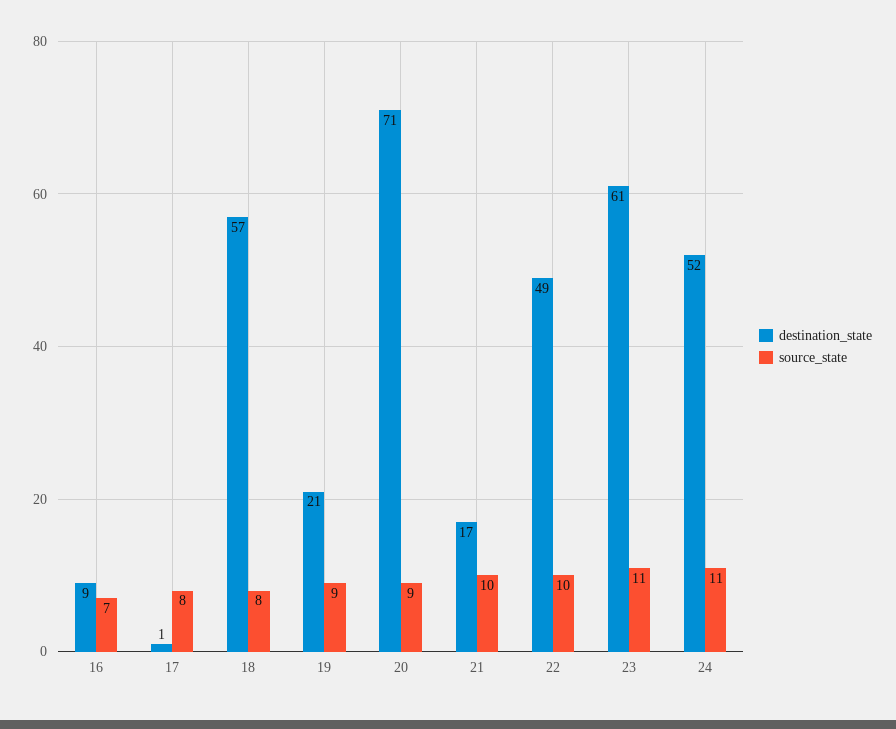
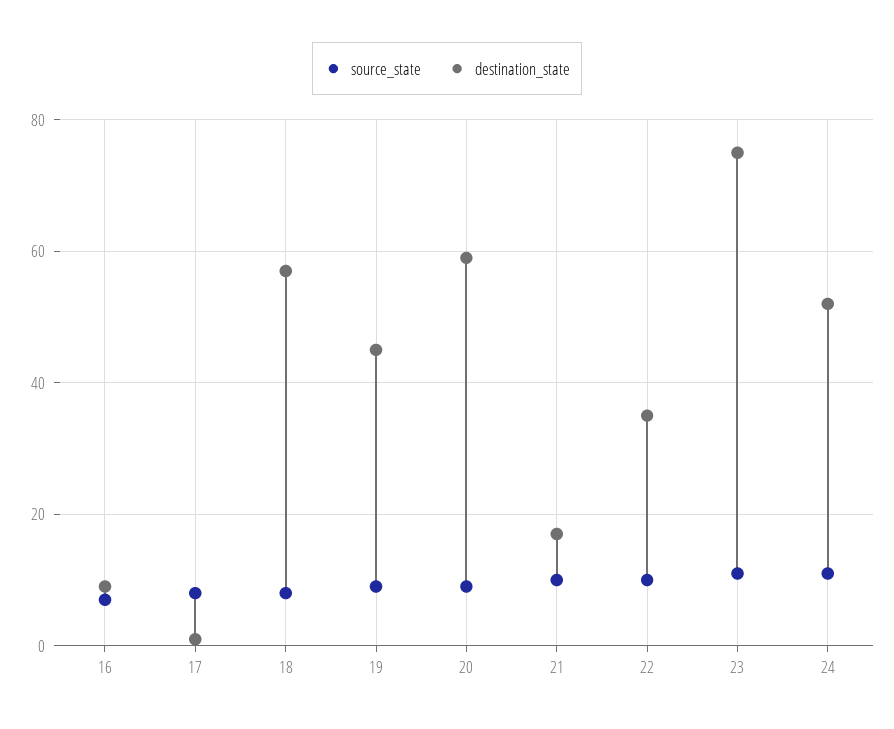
  {
    "destination_state": {
      "16": 9,
      "17": 1,
      "18": 57,
-     "19": 21,
+     "19": 45,
-     "20": 71,
+     "20": 60,
      "21": 17,
-     "22": 49,
+     "22": 35,
-     "23": 61,
+     "23": 75,
      "24": 52
    },
    "source_state": {
      "16": 7,
      "17": 8,
      "18": 8,
      "19": 9,
      "20": 9,
      "21": 10,
      "22": 10,
      "23": 11,
      "24": 11
    }
  }

